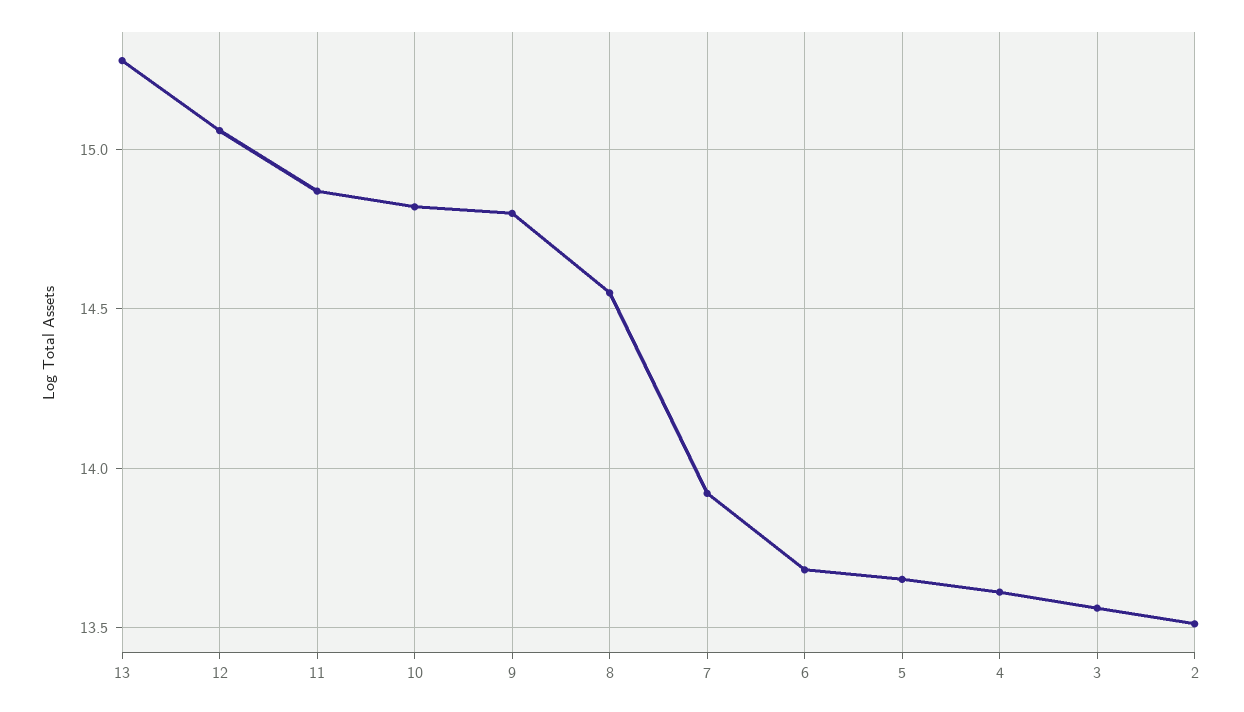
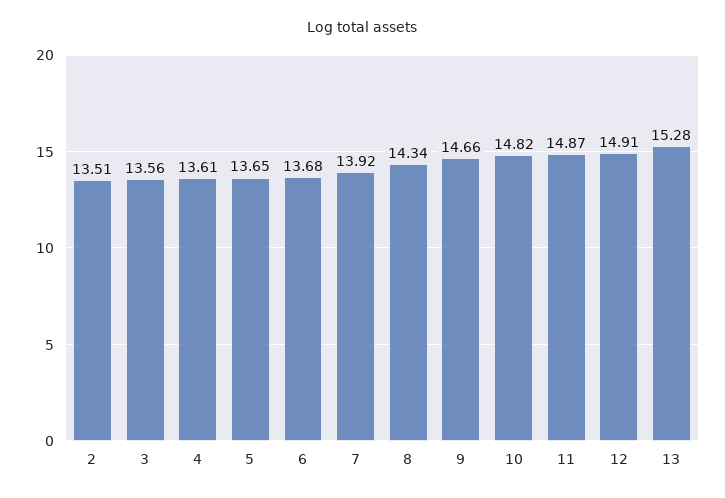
  {
    "13": 15.28,
-   "12": 15.05,
+   "12": 14.91,
    "11": 14.87,
    "10": 14.82,
-   "9": 14.8,
+   "9": 14.66,
-   "8": 14.55,
+   "8": 14.34,
    "7": 13.92,
    "6": 13.68,
    "5": 13.65,
    "4": 13.61,
    "3": 13.56,
    "2": 13.51
  }

